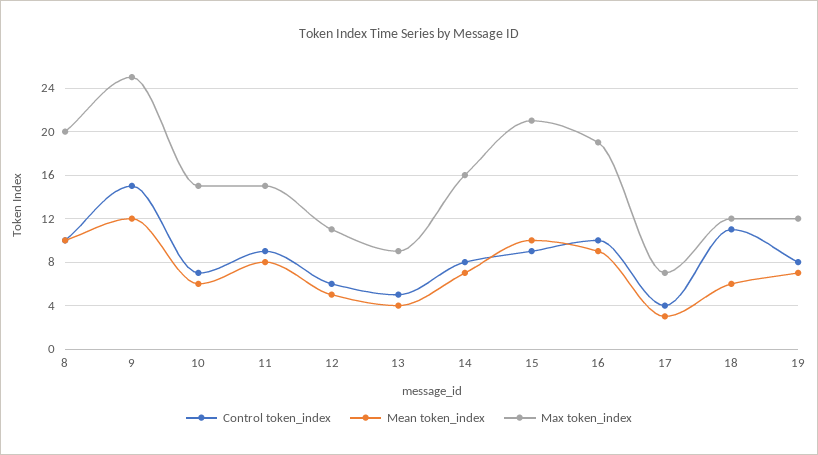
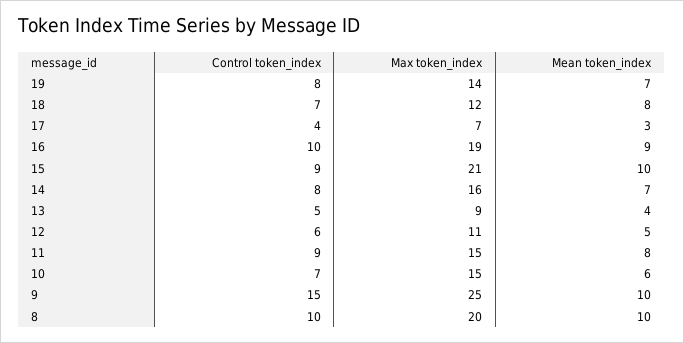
  {
    "Control token_index": {
      "8": 10,
      "9": 15,
      "10": 7,
      "11": 9,
      "12": 6,
      "13": 5,
      "14": 8,
      "15": 9,
      "16": 10,
      "17": 4,
-     "18": 11,
+     "18": 7,
      "19": 8
    },
    "Mean token_index": {
      "8": 10,
-     "9": 12,
+     "9": 10,
      "10": 6,
      "11": 8,
      "12": 5,
      "13": 4,
      "14": 7,
      "15": 10,
      "16": 9,
      "17": 3,
-     "18": 6,
+     "18": 8,
      "19": 7
    },
    "Max token_index": {
      "8": 20,
      "9": 25,
      "10": 15,
      "11": 15,
      "12": 11,
      "13": 9,
      "14": 16,
      "15": 21,
      "16": 19,
      "17": 7,
      "18": 12,
-     "19": 12
+     "19": 14
    }
  }

